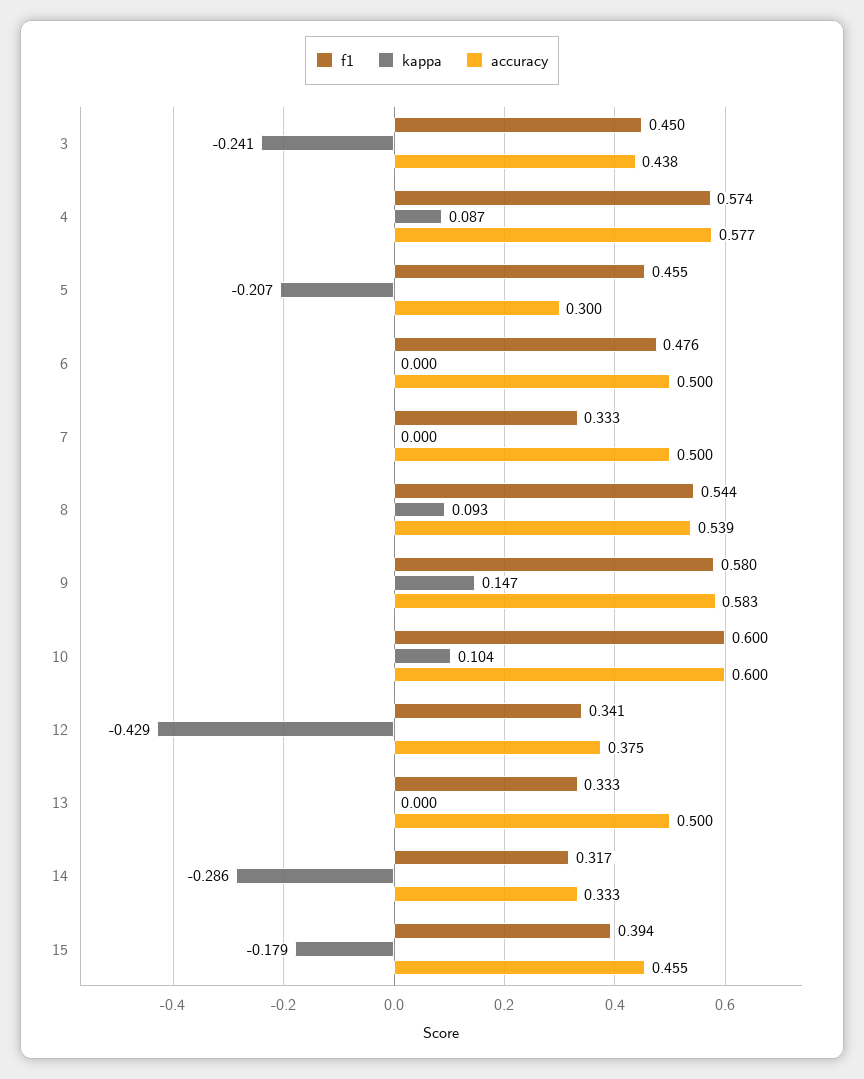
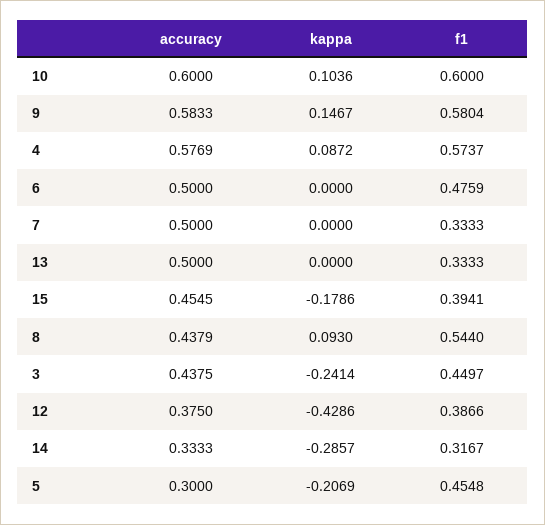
  {
    "f1": {
      "3": 0.4497,
      "4": 0.5737,
      "5": 0.4548,
      "6": 0.4759,
      "7": 0.3333,
      "8": 0.544,
      "9": 0.5804,
      "10": 0.6,
-     "12": 0.341,
+     "12": 0.3866,
      "13": 0.3333,
      "14": 0.3167,
      "15": 0.3941
    },
    "kappa": {
      "3": -0.2414,
      "4": 0.0872,
      "5": -0.2069,
      "6": 0,
      "7": 0,
      "8": 0.093,
      "9": 0.1467,
      "10": 0.1036,
      "12": -0.4286,
      "13": 0,
      "14": -0.2857,
      "15": -0.1786
    },
    "accuracy": {
      "3": 0.4375,
      "4": 0.5769,
      "5": 0.3,
      "6": 0.5,
      "7": 0.5,
-     "8": 0.539,
+     "8": 0.4379,
      "9": 0.5833,
      "10": 0.6,
      "12": 0.375,
      "13": 0.5,
      "14": 0.3333,
      "15": 0.4545
    }
  }

